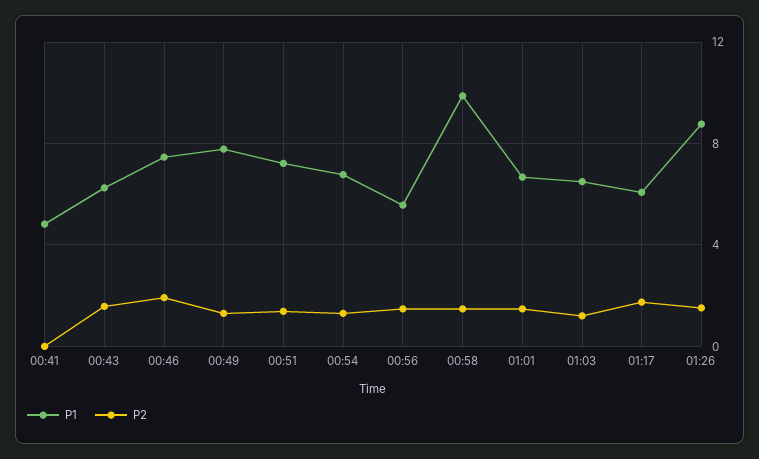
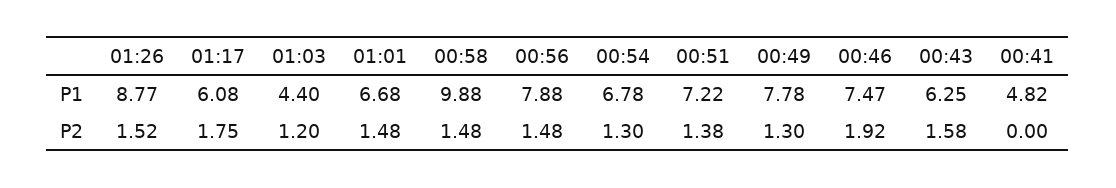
  {
    "P1": {
      "00:41": 4.82,
      "00:43": 6.25,
      "00:46": 7.47,
      "00:49": 7.78,
      "00:51": 7.22,
      "00:54": 6.78,
-     "00:56": 5.5,
+     "00:56": 7.88,
      "00:58": 9.88,
      "01:01": 6.68,
-     "01:03": 6.5,
+     "01:03": 4.4,
      "01:17": 6.08,
      "01:26": 8.77
    },
    "P2": {
      "00:41": 0,
      "00:43": 1.58,
      "00:46": 1.92,
      "00:49": 1.3,
      "00:51": 1.38,
      "00:54": 1.3,
      "00:56": 1.48,
      "00:58": 1.48,
      "01:01": 1.48,
      "01:03": 1.2,
      "01:17": 1.75,
      "01:26": 1.52
    }
  }

